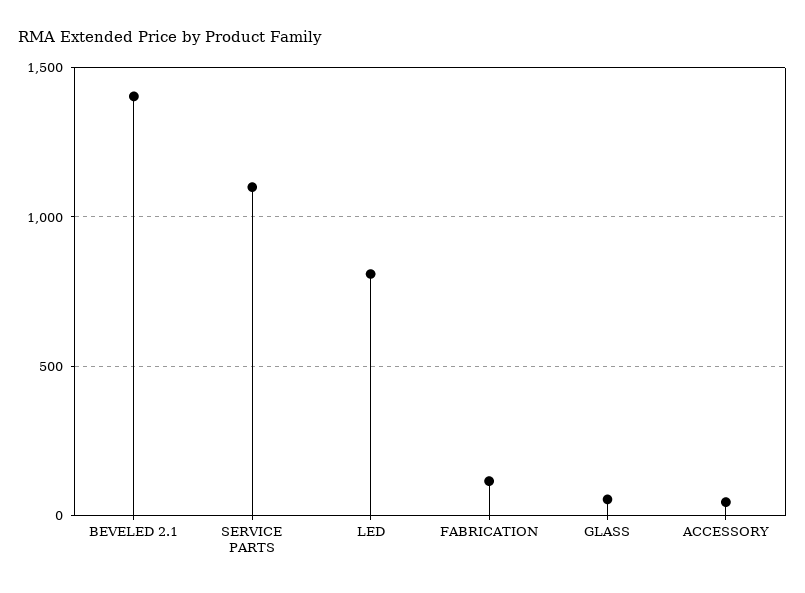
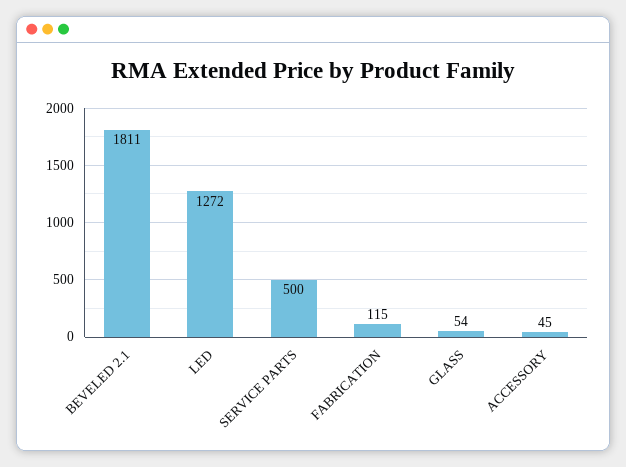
  {
-   "BEVELED 2.1": 1400,
+   "BEVELED 2.1": 1811,
-   "SERVICE PARTS": 1100,
+   "SERVICE PARTS": 500,
-   "LED": 800,
+   "LED": 1272,
    "FABRICATION": 115,
    "GLASS": 54,
    "ACCESSORY": 45
  }

